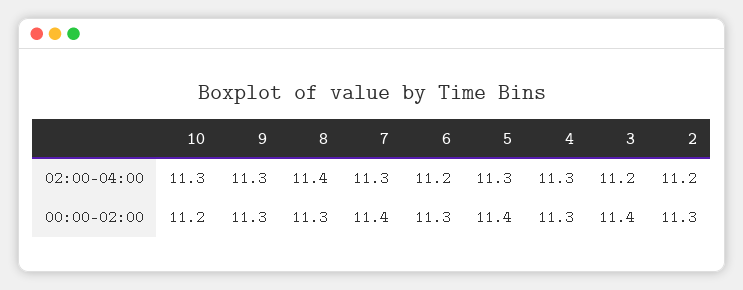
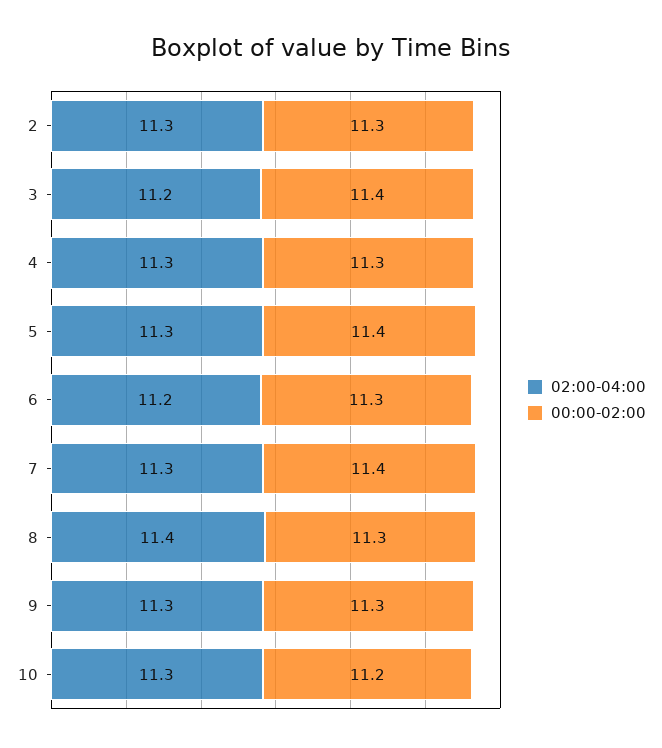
  {
    "02:00-04:00": {
      "10": 11.3,
      "9": 11.3,
      "8": 11.4,
      "7": 11.3,
      "6": 11.2,
      "5": 11.3,
      "4": 11.3,
      "3": 11.2,
-     "2": 11.2
+     "2": 11.3
    },
    "00:00-02:00": {
      "10": 11.2,
      "9": 11.3,
      "8": 11.3,
      "7": 11.4,
      "6": 11.3,
      "5": 11.4,
      "4": 11.3,
      "3": 11.4,
      "2": 11.3
    }
  }

